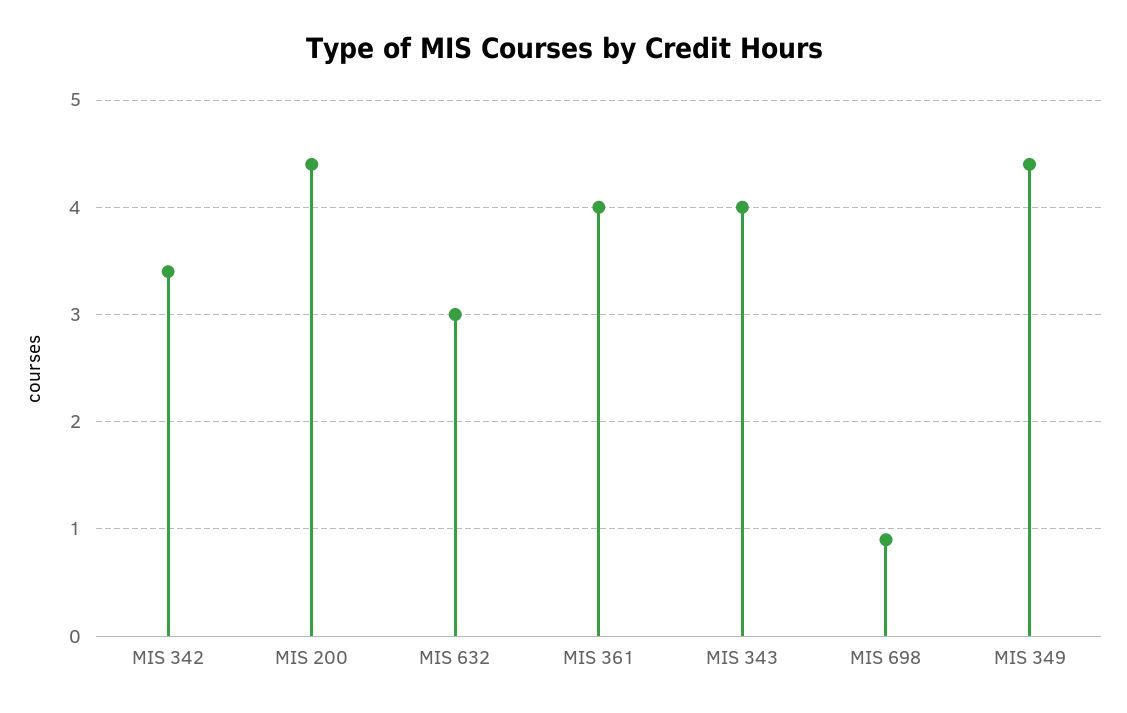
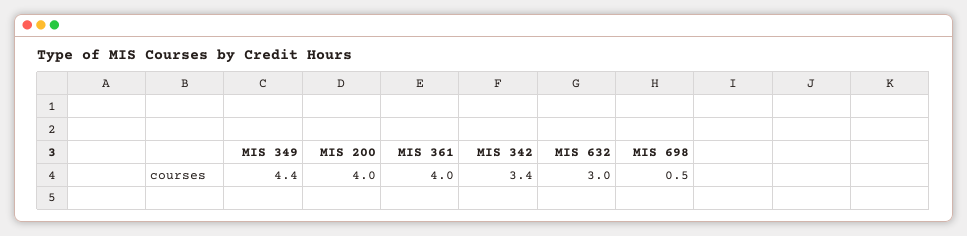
  {
    "MIS 342": 3.4,
-   "MIS 200": 4.4,
+   "MIS 200": 4,
    "MIS 632": 3,
    "MIS 361": 4,
-   "MIS 343": 4,
-   "MIS 698": 0.9,
+   "MIS 698": 0.5,
    "MIS 349": 4.4
  }

